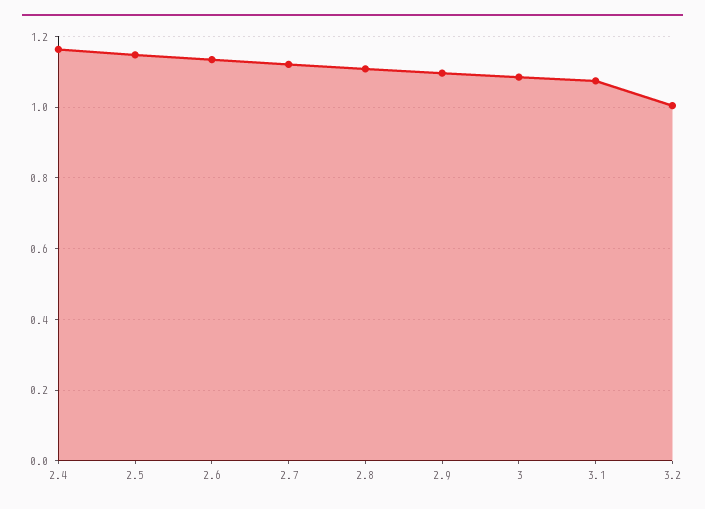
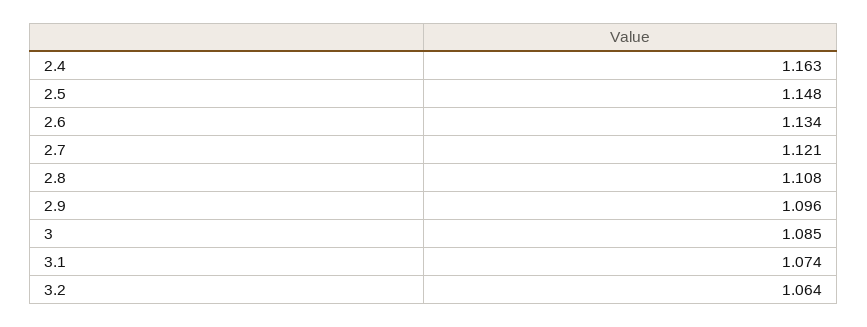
  {
    "2.4": 1.163,
    "2.5": 1.148,
    "2.6": 1.134,
    "2.7": 1.121,
    "2.8": 1.108,
    "2.9": 1.096,
    "3": 1.085,
    "3.1": 1.074,
-   "3.2": 1
+   "3.2": 1.064
  }

